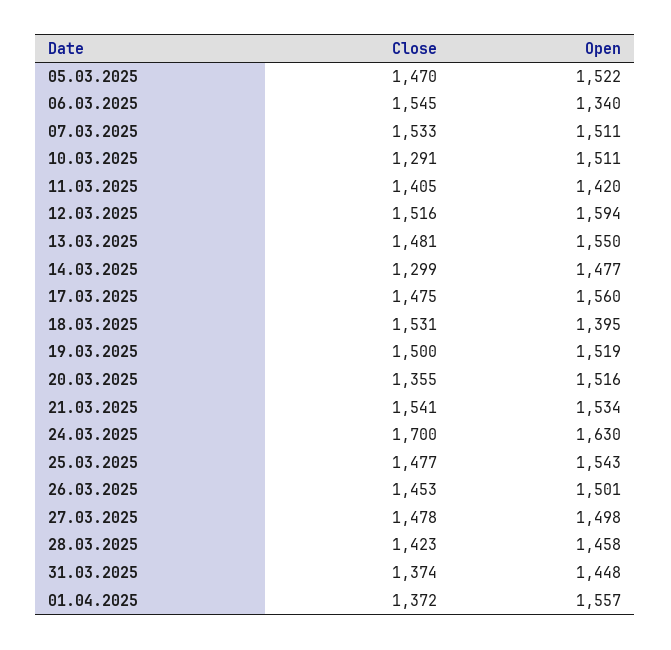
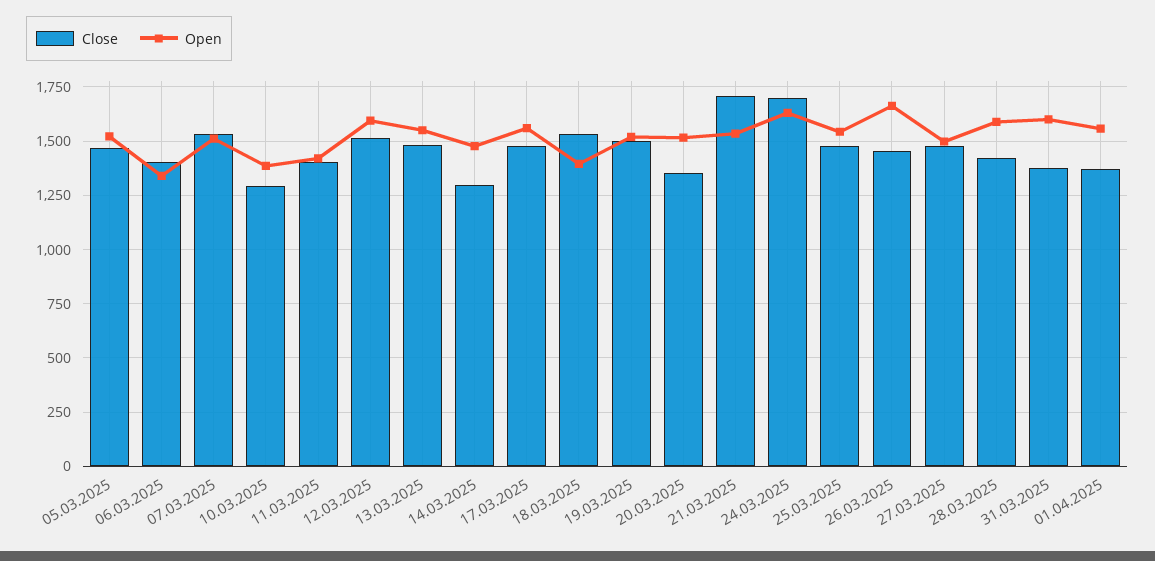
  {
    "Close": {
      "05.03.2025": 1470,
-     "06.03.2025": 1545,
+     "06.03.2025": 1400,
      "07.03.2025": 1533,
      "10.03.2025": 1291,
      "11.03.2025": 1405,
      "12.03.2025": 1516,
      "13.03.2025": 1481,
      "14.03.2025": 1299,
      "17.03.2025": 1475,
      "18.03.2025": 1531,
      "19.03.2025": 1500,
      "20.03.2025": 1355,
-     "21.03.2025": 1541,
+     "21.03.2025": 1700,
      "24.03.2025": 1700,
      "25.03.2025": 1477,
      "26.03.2025": 1453,
      "27.03.2025": 1478,
      "28.03.2025": 1423,
      "31.03.2025": 1374,
      "01.04.2025": 1372
    },
    "Open": {
      "05.03.2025": 1522,
      "06.03.2025": 1340,
      "07.03.2025": 1511,
-     "10.03.2025": 1511,
+     "10.03.2025": 1400,
      "11.03.2025": 1420,
      "12.03.2025": 1594,
      "13.03.2025": 1550,
      "14.03.2025": 1477,
      "17.03.2025": 1560,
      "18.03.2025": 1395,
      "19.03.2025": 1519,
      "20.03.2025": 1516,
      "21.03.2025": 1534,
      "24.03.2025": 1630,
      "25.03.2025": 1543,
-     "26.03.2025": 1501,
+     "26.03.2025": 1650,
      "27.03.2025": 1498,
-     "28.03.2025": 1458,
+     "28.03.2025": 1600,
-     "31.03.2025": 1448,
+     "31.03.2025": 1600,
      "01.04.2025": 1557
    }
  }

